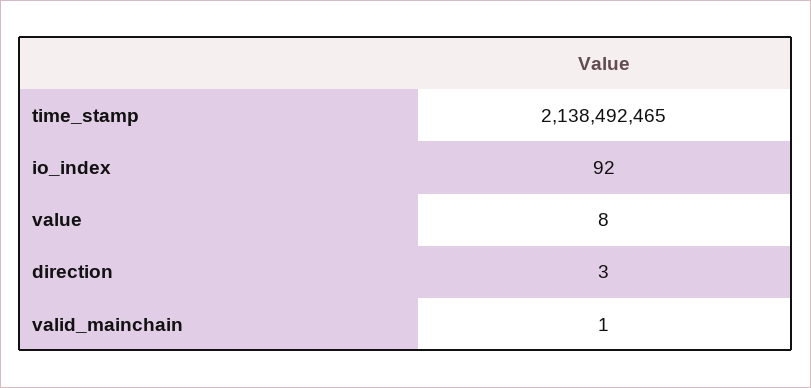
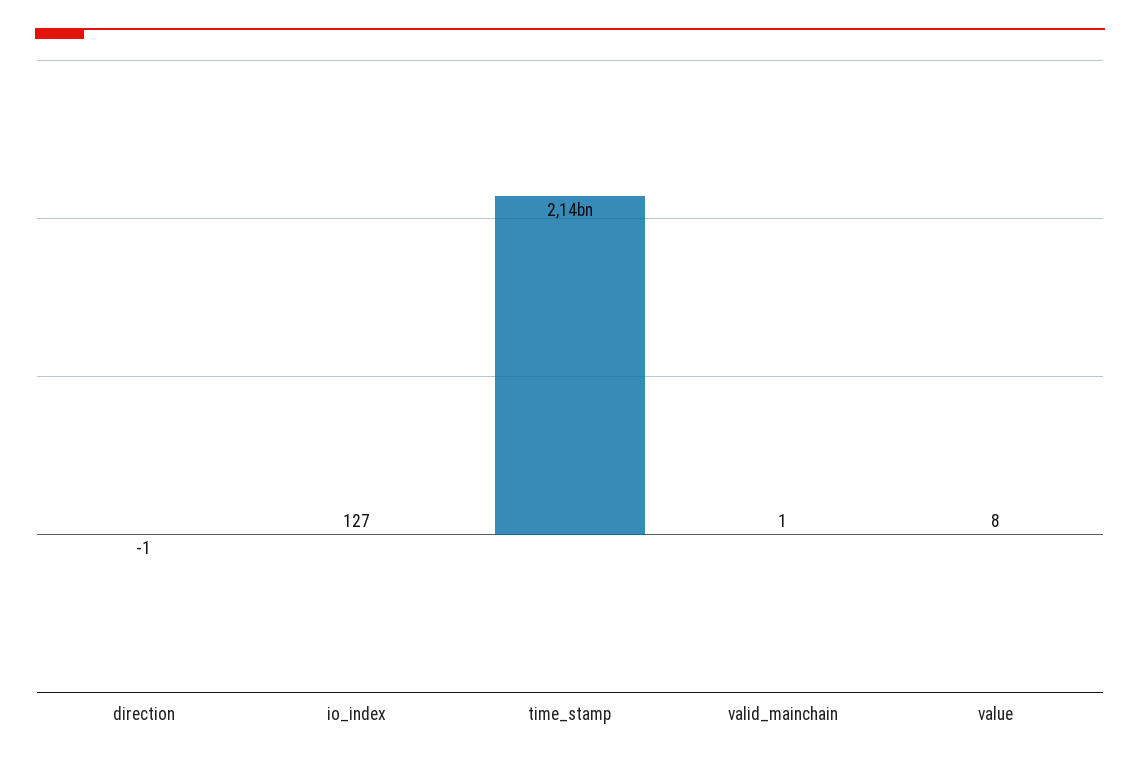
  {
    "time_stamp": 2138492465,
-   "io_index": 92,
+   "io_index": 127,
    "value": 8,
-   "direction": 3,
+   "direction": -1,
    "valid_mainchain": 1
  }

